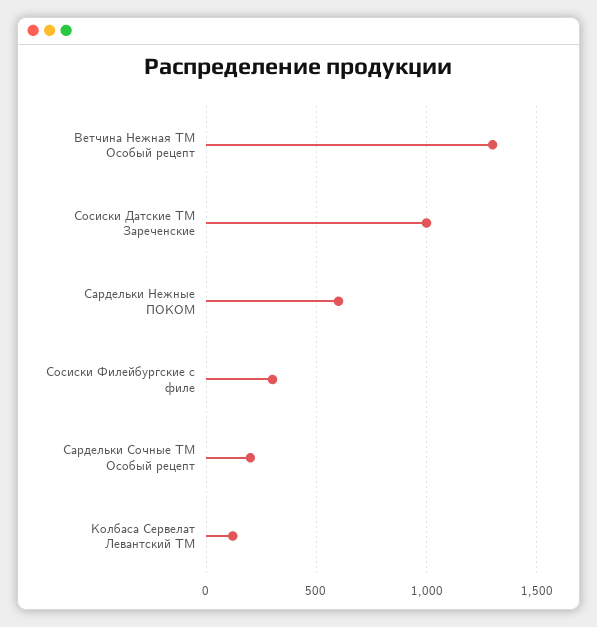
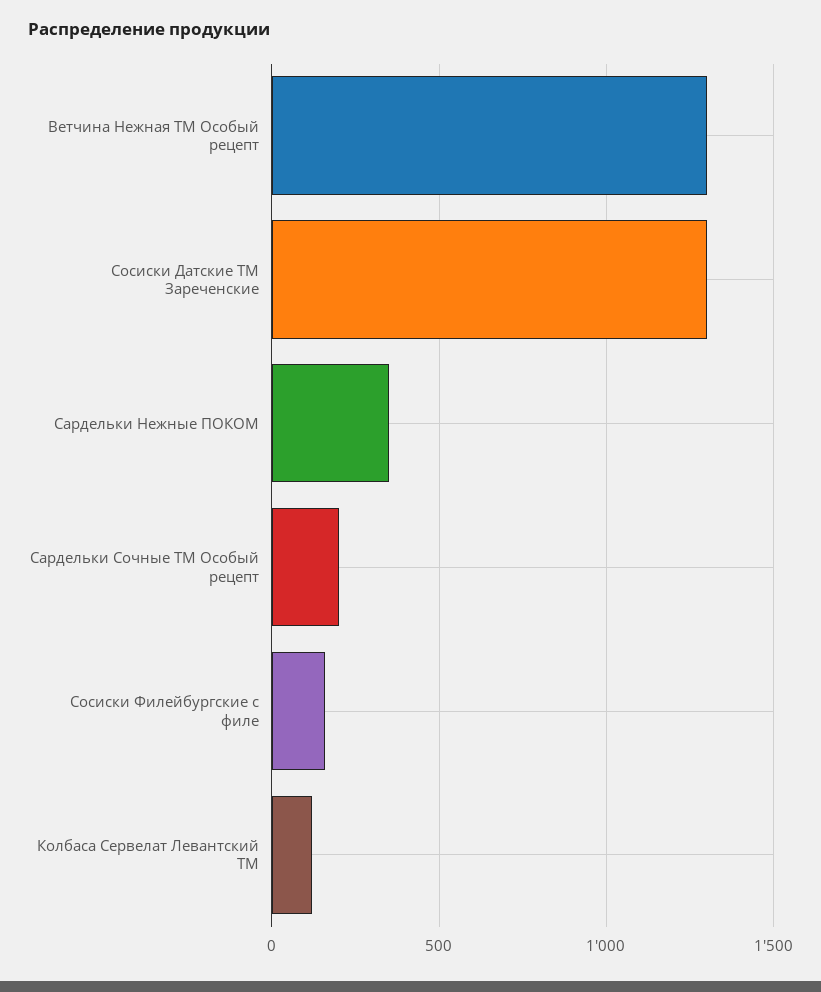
  {
    "Ветчина Нежная ТМ Особый рецепт": 1300,
-   "Сосиски Датские ТМ Зареченские": 1000,
+   "Сосиски Датские ТМ Зареченские": 1300,
-   "Сардельки Нежные ПОКОМ": 600,
+   "Сардельки Нежные ПОКОМ": 350,
-   "Сосиски Филейбургские с филе": 300,
+   "Сосиски Филейбургские с филе": 150,
    "Сардельки Сочные ТМ Особый рецепт": 200,
    "Колбаса Сервелат Левантский ТМ": 100
  }

